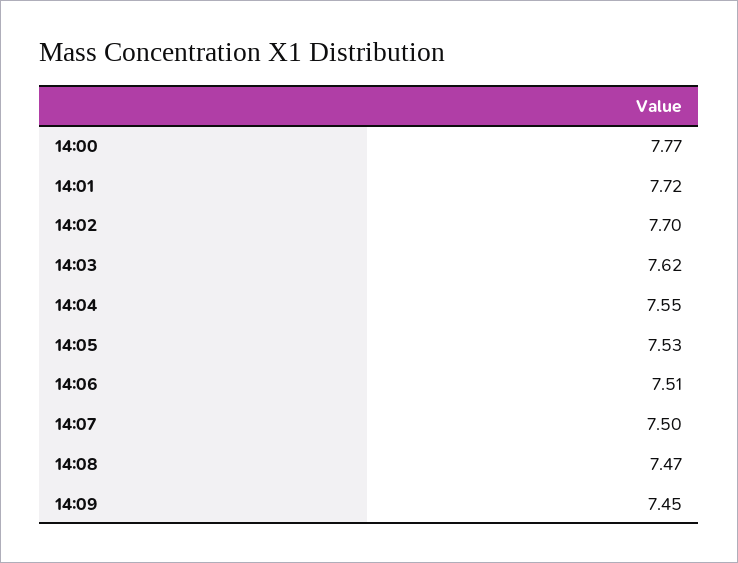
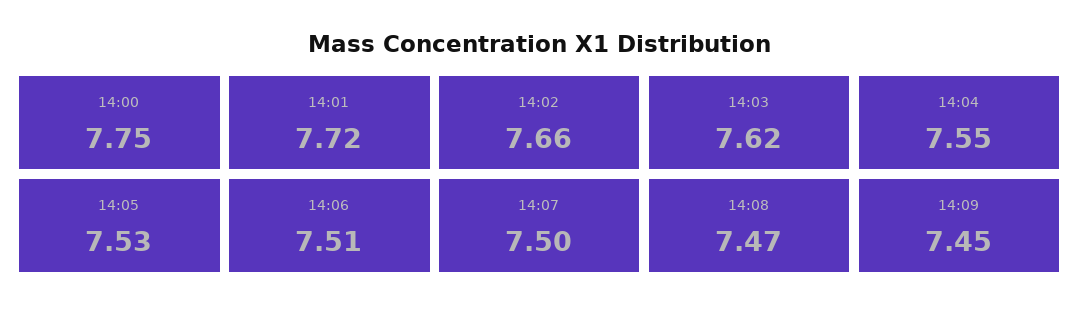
  {
-   "14:00": 7.77,
+   "14:00": 7.75,
    "14:01": 7.72,
-   "14:02": 7.7,
+   "14:02": 7.66,
    "14:03": 7.62,
    "14:04": 7.55,
    "14:05": 7.53,
    "14:06": 7.51,
    "14:07": 7.5,
    "14:08": 7.47,
    "14:09": 7.45
  }

